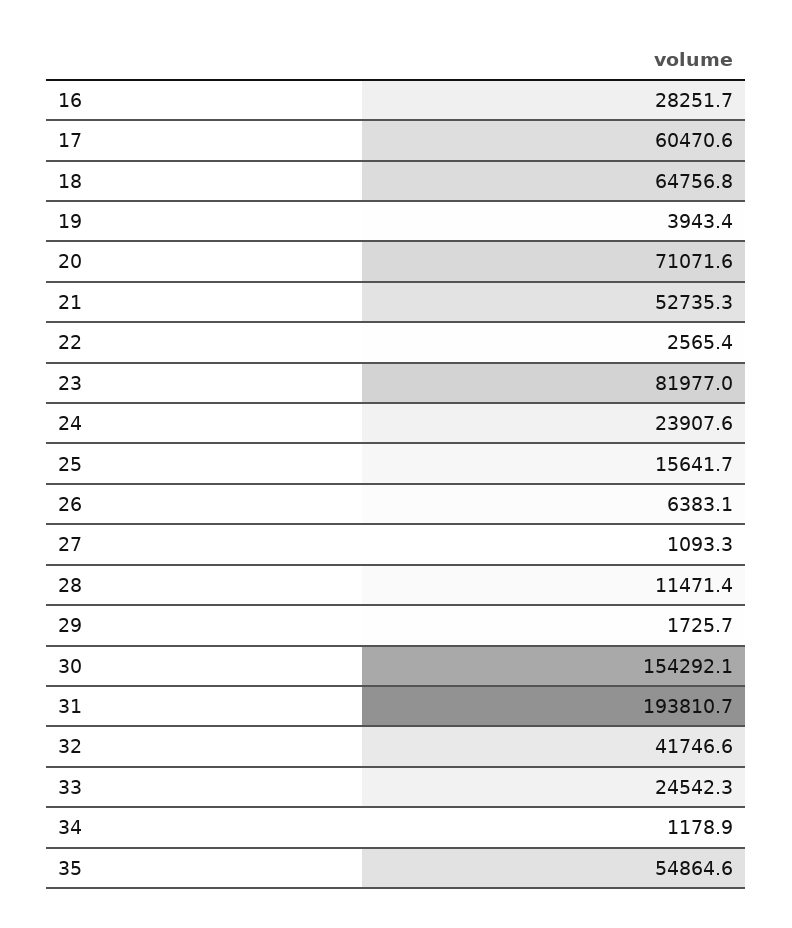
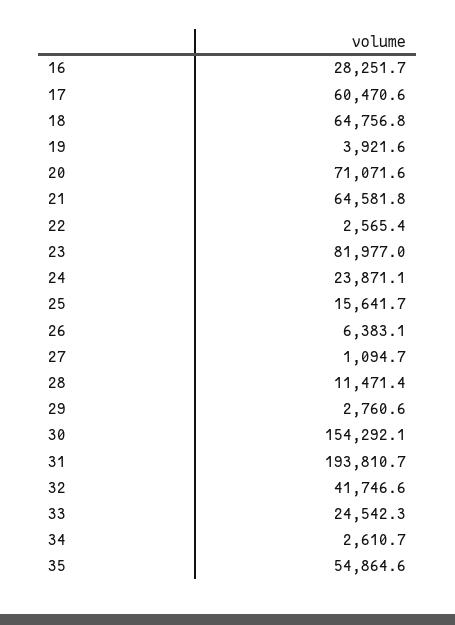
  {
    "16": 28251.7,
    "17": 60470.6,
    "18": 64756.8,
-   "19": 3943.4,
+   "19": 3921.6,
    "20": 71071.6,
-   "21": 52735.3,
+   "21": 64581.8,
    "22": 2565.4,
    "23": 81977,
-   "24": 23907.6,
+   "24": 23871.1,
    "25": 15641.7,
    "26": 6383.1,
-   "27": 1093.3,
+   "27": 1094.7,
    "28": 11471.4,
-   "29": 1725.7,
+   "29": 2760.6,
    "30": 154292.1,
    "31": 193810.7,
    "32": 41746.6,
    "33": 24542.3,
-   "34": 1178.9,
+   "34": 2610.7,
    "35": 54864.6
  }

